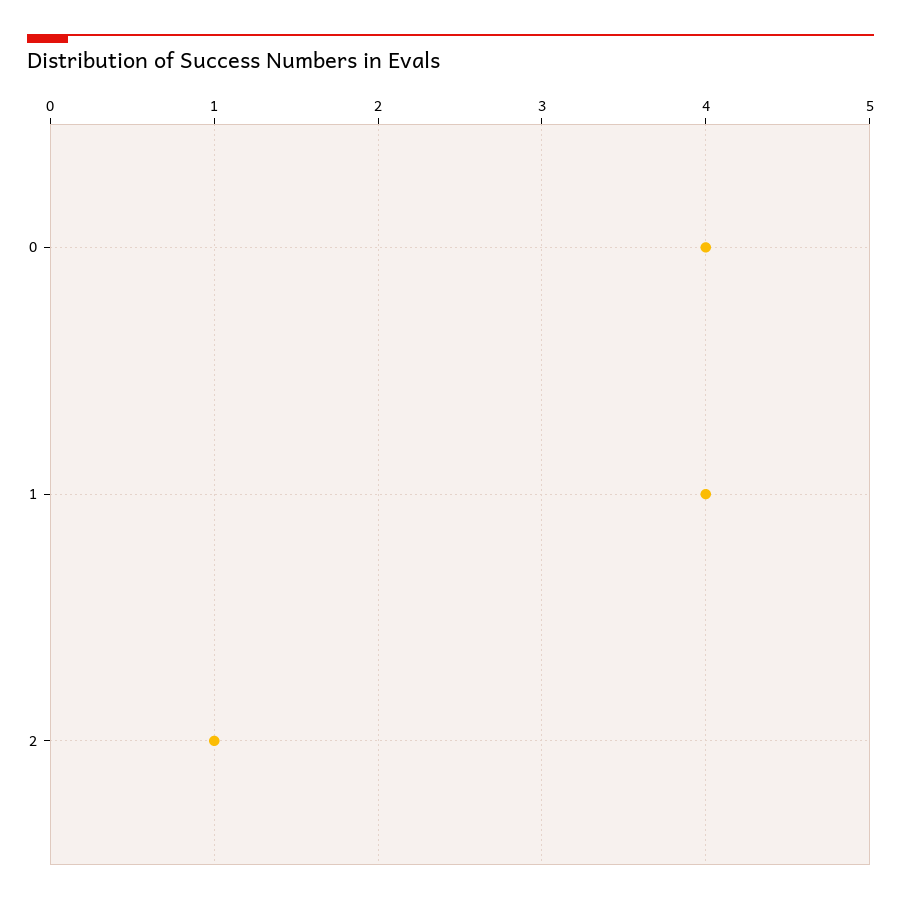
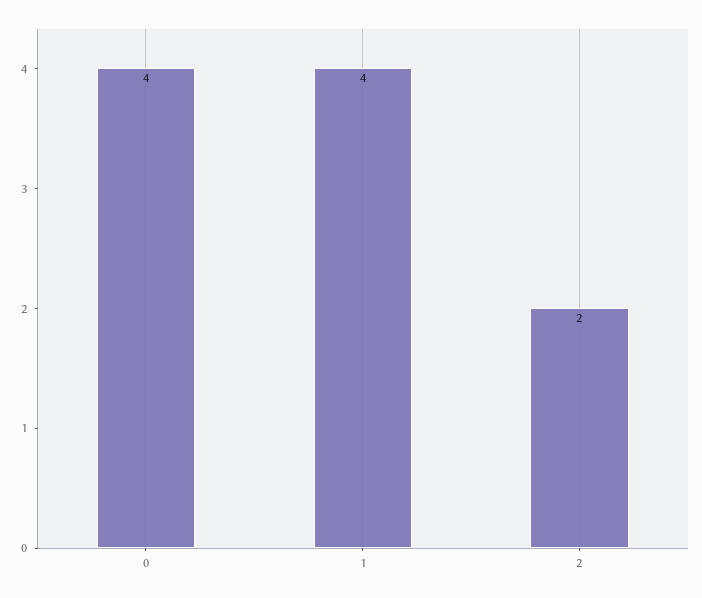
  {
    "0": 4,
    "1": 4,
-   "2": 1
+   "2": 2
  }

